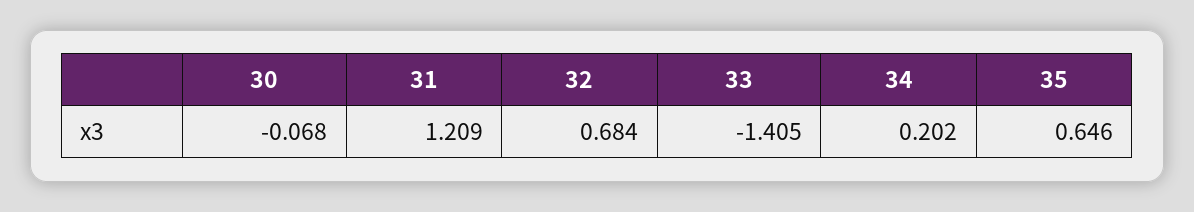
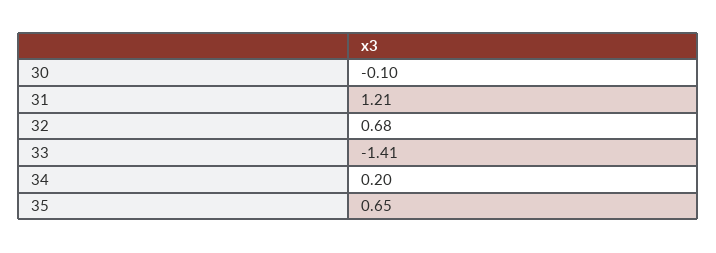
  {
-   "30": -0.068,
+   "30": -0.1,
    "31": 1.209,
    "32": 0.684,
    "33": -1.405,
    "34": 0.202,
    "35": 0.646
  }

